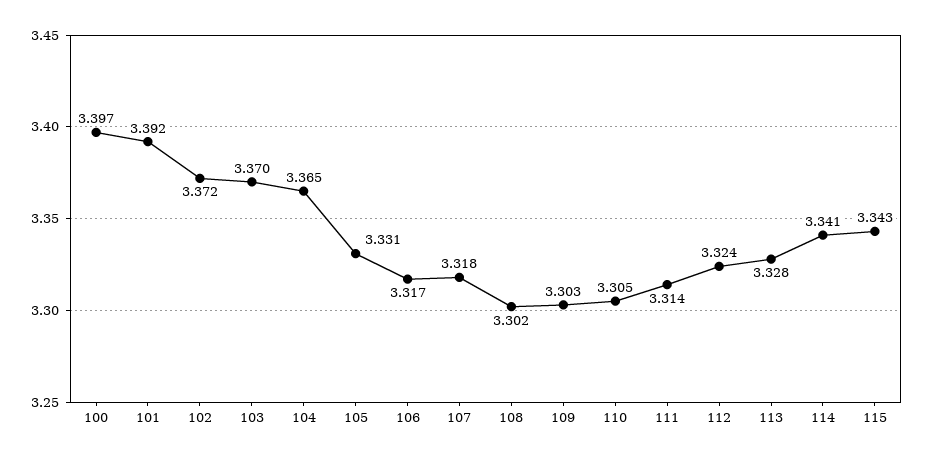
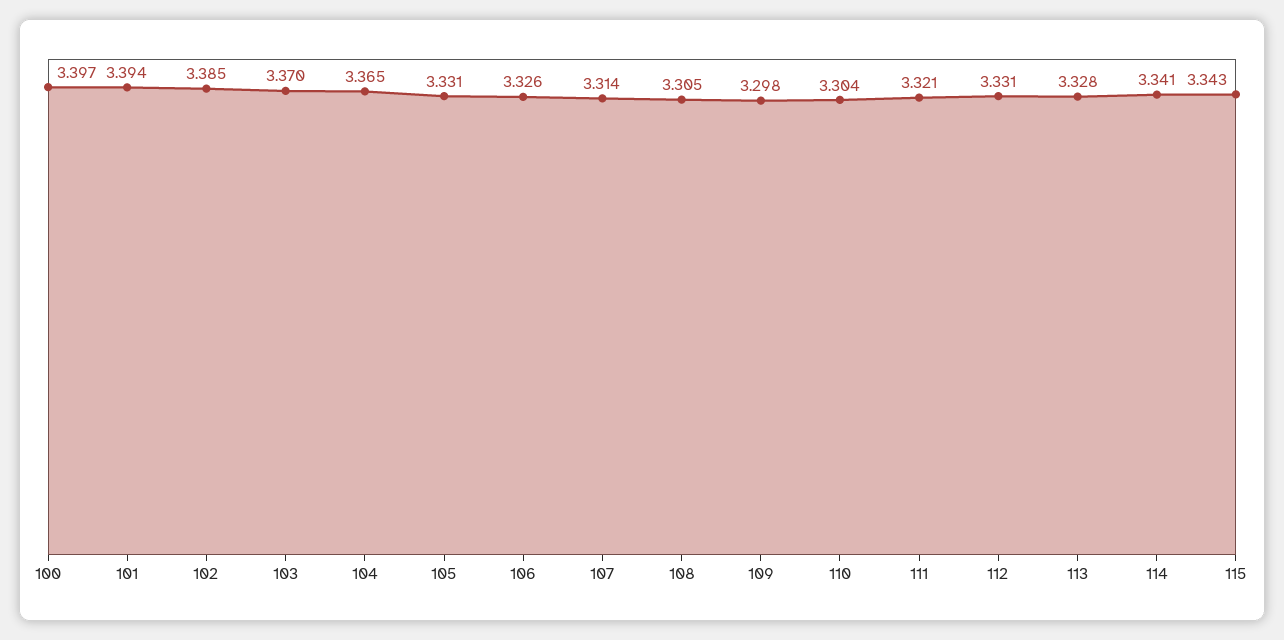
  {
    "100": 3.397,
-   "101": 3.392,
+   "101": 3.394,
-   "102": 3.372,
+   "102": 3.385,
    "103": 3.37,
    "104": 3.365,
    "105": 3.331,
-   "106": 3.317,
+   "106": 3.326,
-   "107": 3.318,
+   "107": 3.314,
-   "108": 3.302,
+   "108": 3.305,
-   "109": 3.303,
+   "109": 3.298,
-   "110": 3.305,
+   "110": 3.304,
-   "111": 3.314,
+   "111": 3.321,
-   "112": 3.324,
+   "112": 3.331,
    "113": 3.328,
    "114": 3.341,
    "115": 3.343
  }

